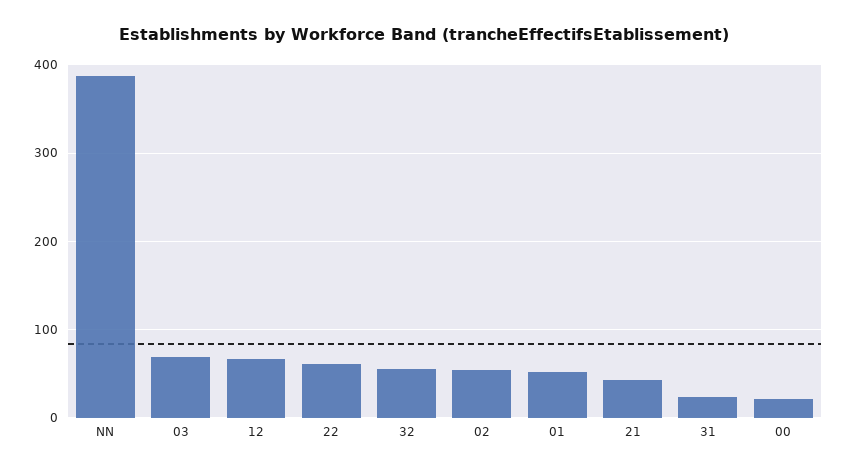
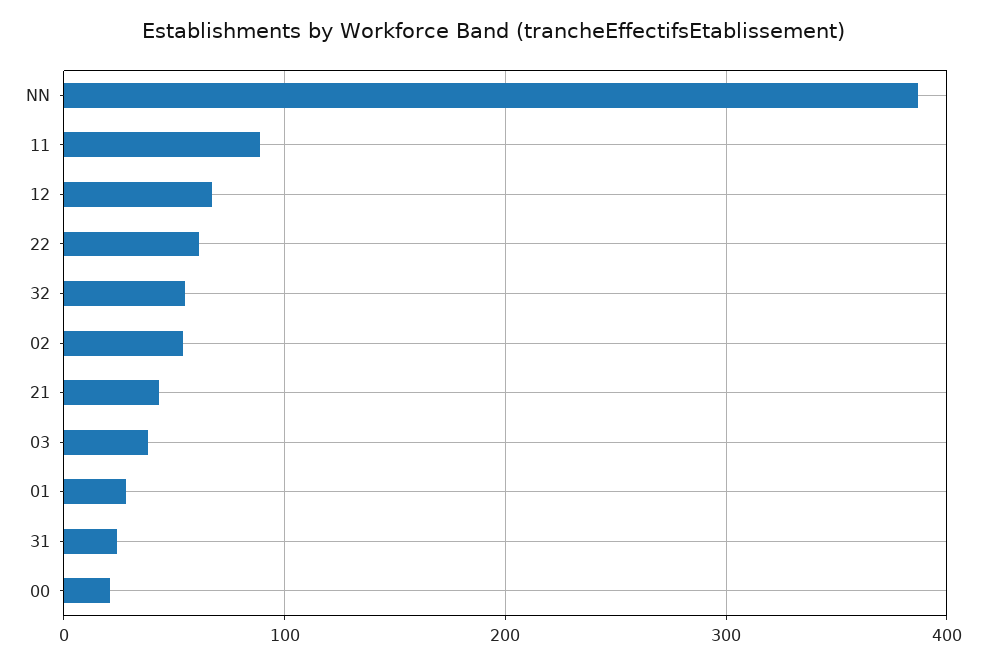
  {
    "NN": 390,
-   "03": 70,
+   "03": 40,
    "12": 70,
    "22": 60,
    "32": 60,
    "02": 50,
-   "01": 50,
+   "01": 30,
    "21": 40,
    "31": 20,
-   "00": 20
+   "00": 20,
+   "11": 90
  }

